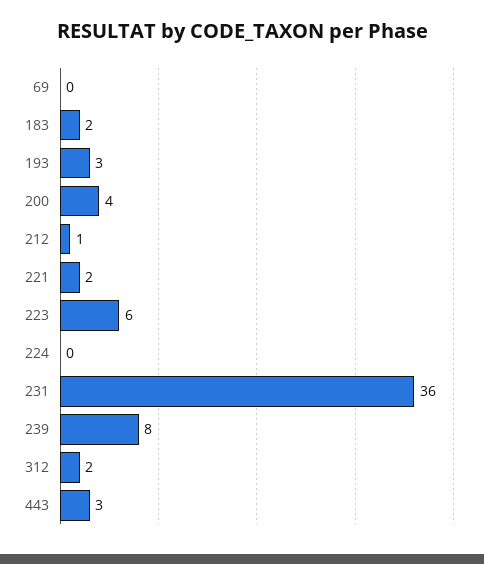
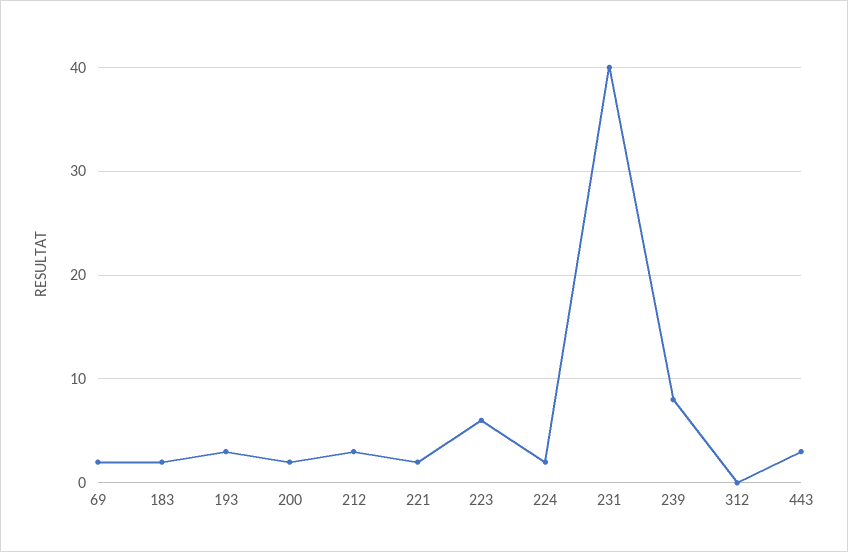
  {
-   "69": 0,
+   "69": 2,
    "183": 2,
    "193": 3,
-   "200": 4,
+   "200": 2,
-   "212": 1,
+   "212": 3,
    "221": 2,
    "223": 6,
-   "224": 0,
+   "224": 2,
-   "231": 36,
+   "231": 40,
    "239": 8,
-   "312": 2,
+   "312": 0,
    "443": 3
  }

